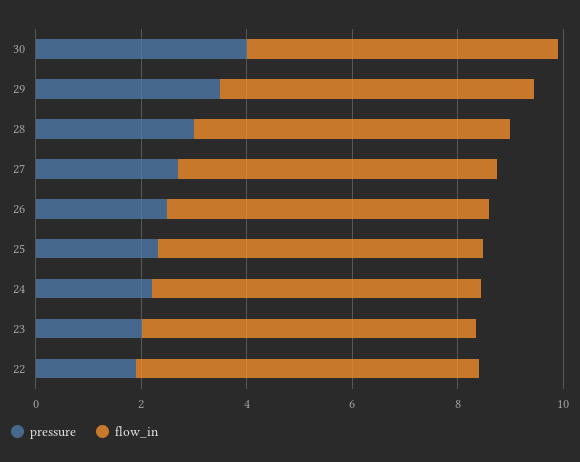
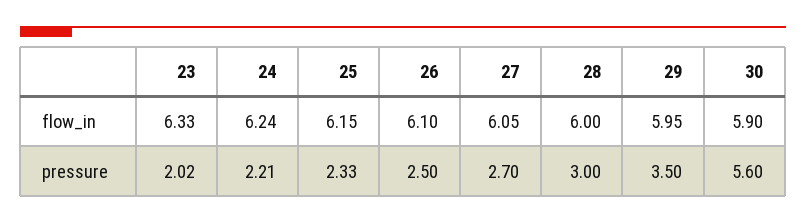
  {
    "pressure": {
-     "30": 4,
+     "30": 5.6,
      "29": 3.5,
      "28": 3,
      "27": 2.7,
      "26": 2.5,
      "25": 2.33,
      "24": 2.21,
-     "23": 2.02,
+     "23": 2.02
-     "22": 2
    },
    "flow_in": {
      "30": 5.9,
      "29": 5.95,
      "28": 6,
      "27": 6.05,
      "26": 6.1,
      "25": 6.15,
      "24": 6.24,
-     "23": 6.33,
+     "23": 6.33
-     "22": 6.5
    }
  }

